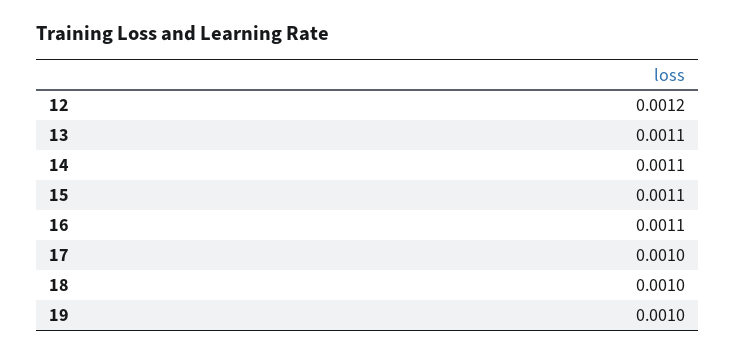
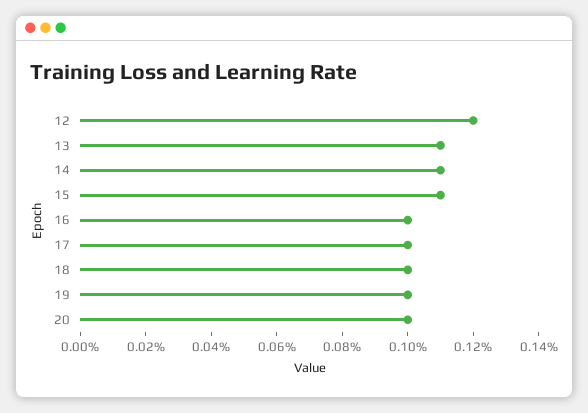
  {
    "12": 0.0012,
    "13": 0.0011,
    "14": 0.0011,
    "15": 0.0011,
-   "16": 0.0011,
+   "16": 0.001,
    "17": 0.001,
    "18": 0.001,
-   "19": 0.001
+   "19": 0.001,
+   "20": 0.001
  }

